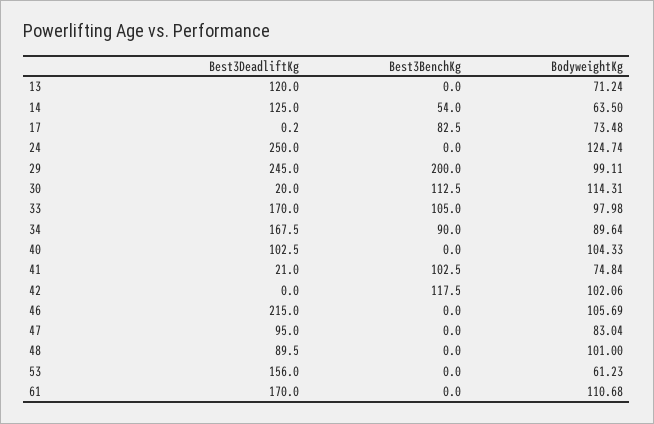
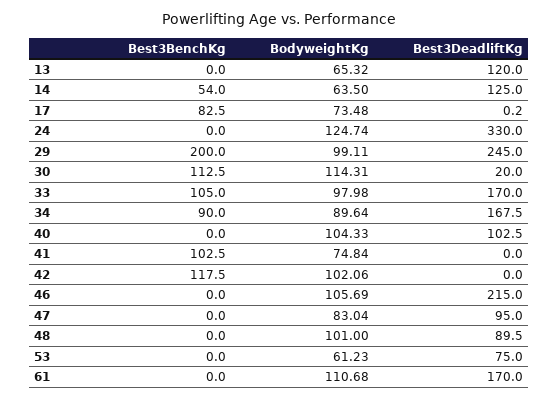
  {
    "Best3DeadliftKg": {
      "13": 120,
      "14": 125,
      "17": 0.2,
-     "24": 250,
+     "24": 330,
      "29": 245,
      "30": 20,
      "33": 170,
      "34": 167.5,
      "40": 102.5,
-     "41": 21,
+     "41": 0,
      "42": 0,
      "46": 215,
      "47": 95,
      "48": 89.5,
-     "53": 156,
+     "53": 75,
      "61": 170
    },
    "Best3BenchKg": {
      "13": 0,
      "14": 54,
      "17": 82.5,
      "24": 0,
      "29": 200,
      "30": 112.5,
      "33": 105,
      "34": 90,
      "40": 0,
      "41": 102.5,
      "42": 117.5,
      "46": 0,
      "47": 0,
      "48": 0,
      "53": 0,
      "61": 0
    },
    "BodyweightKg": {
-     "13": 71.24,
+     "13": 65.32,
      "14": 63.5,
      "17": 73.48,
      "24": 124.74,
      "29": 99.11,
      "30": 114.31,
      "33": 97.98,
      "34": 89.64,
      "40": 104.33,
      "41": 74.84,
      "42": 102.06,
      "46": 105.69,
      "47": 83.04,
      "48": 101,
      "53": 61.23,
      "61": 110.68
    }
  }

